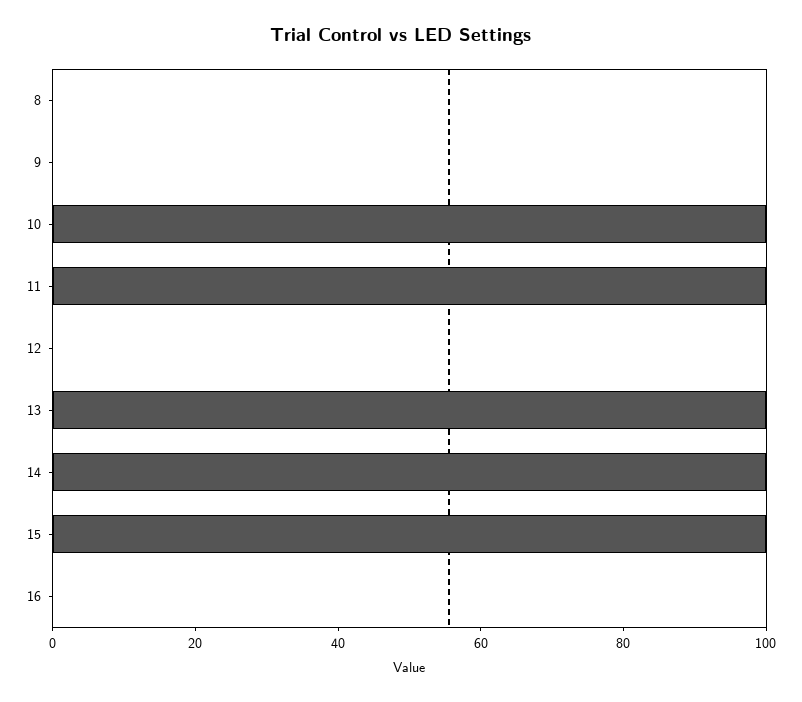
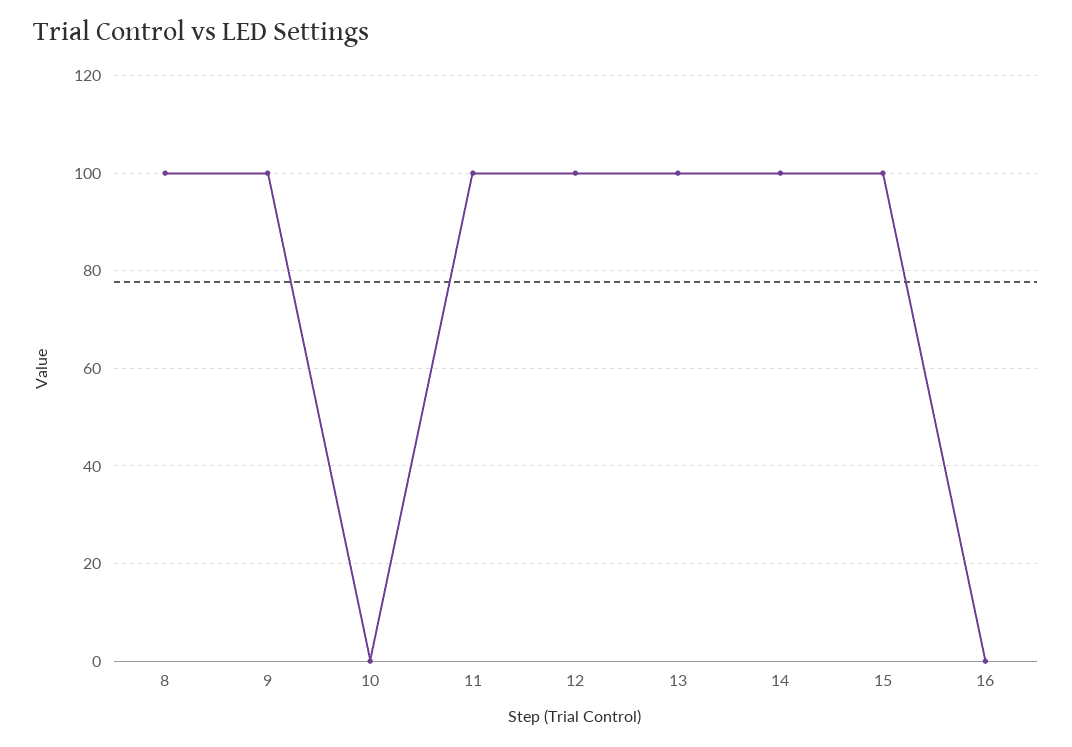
  {
-   "8": 0,
+   "8": 100,
-   "9": 0,
+   "9": 100,
-   "10": 100,
+   "10": 0,
    "11": 100,
-   "12": 0,
+   "12": 100,
    "13": 100,
    "14": 100,
    "15": 100,
    "16": 0
  }

